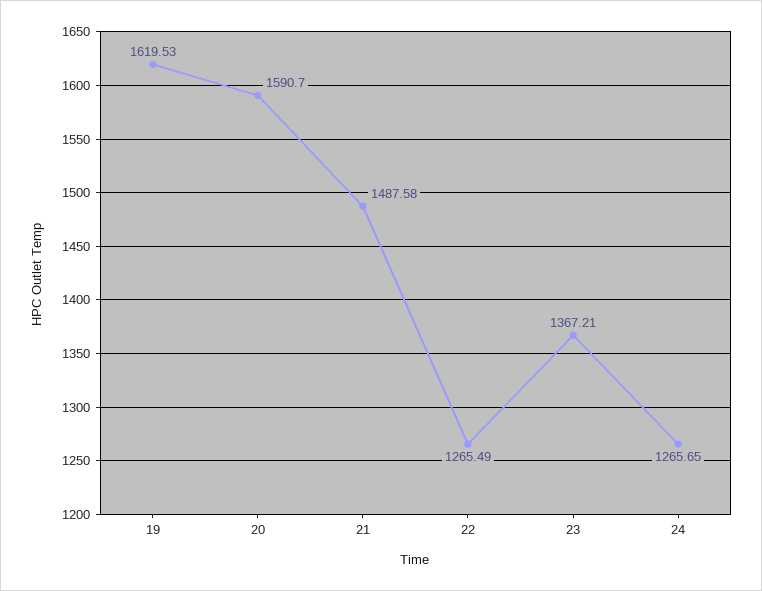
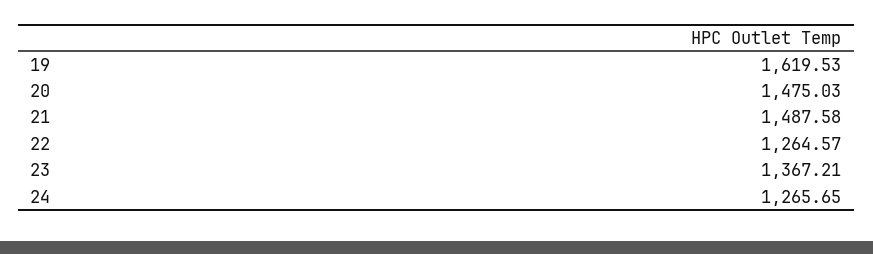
  {
    "19": 1619.53,
-   "20": 1590.7,
+   "20": 1475.03,
    "21": 1487.58,
-   "22": 1265.49,
+   "22": 1264.57,
    "23": 1367.21,
    "24": 1265.65
  }

